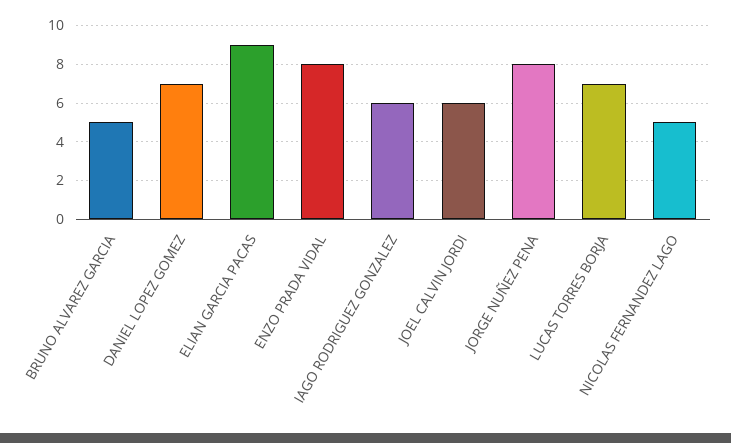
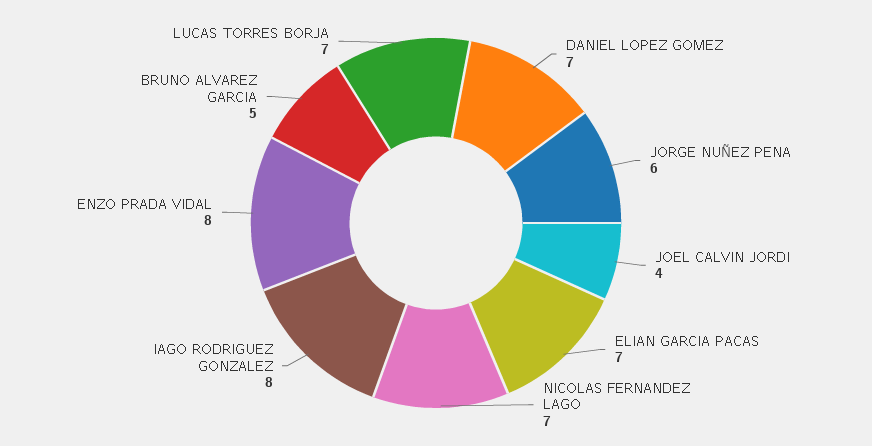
  {
    "BRUNO ALVAREZ GARCIA": 5,
    "DANIEL LOPEZ GOMEZ": 7,
-   "ELIAN GARCIA PACAS": 9,
+   "ELIAN GARCIA PACAS": 7,
    "ENZO PRADA VIDAL": 8,
-   "IAGO RODRIGUEZ GONZALEZ": 6,
+   "IAGO RODRIGUEZ GONZALEZ": 8,
-   "JOEL CALVIN JORDI": 6,
+   "JOEL CALVIN JORDI": 4,
-   "JORGE NUÑEZ PENA": 8,
+   "JORGE NUÑEZ PENA": 6,
    "LUCAS TORRES BORJA": 7,
-   "NICOLAS FERNANDEZ LAGO": 5
+   "NICOLAS FERNANDEZ LAGO": 7
  }

